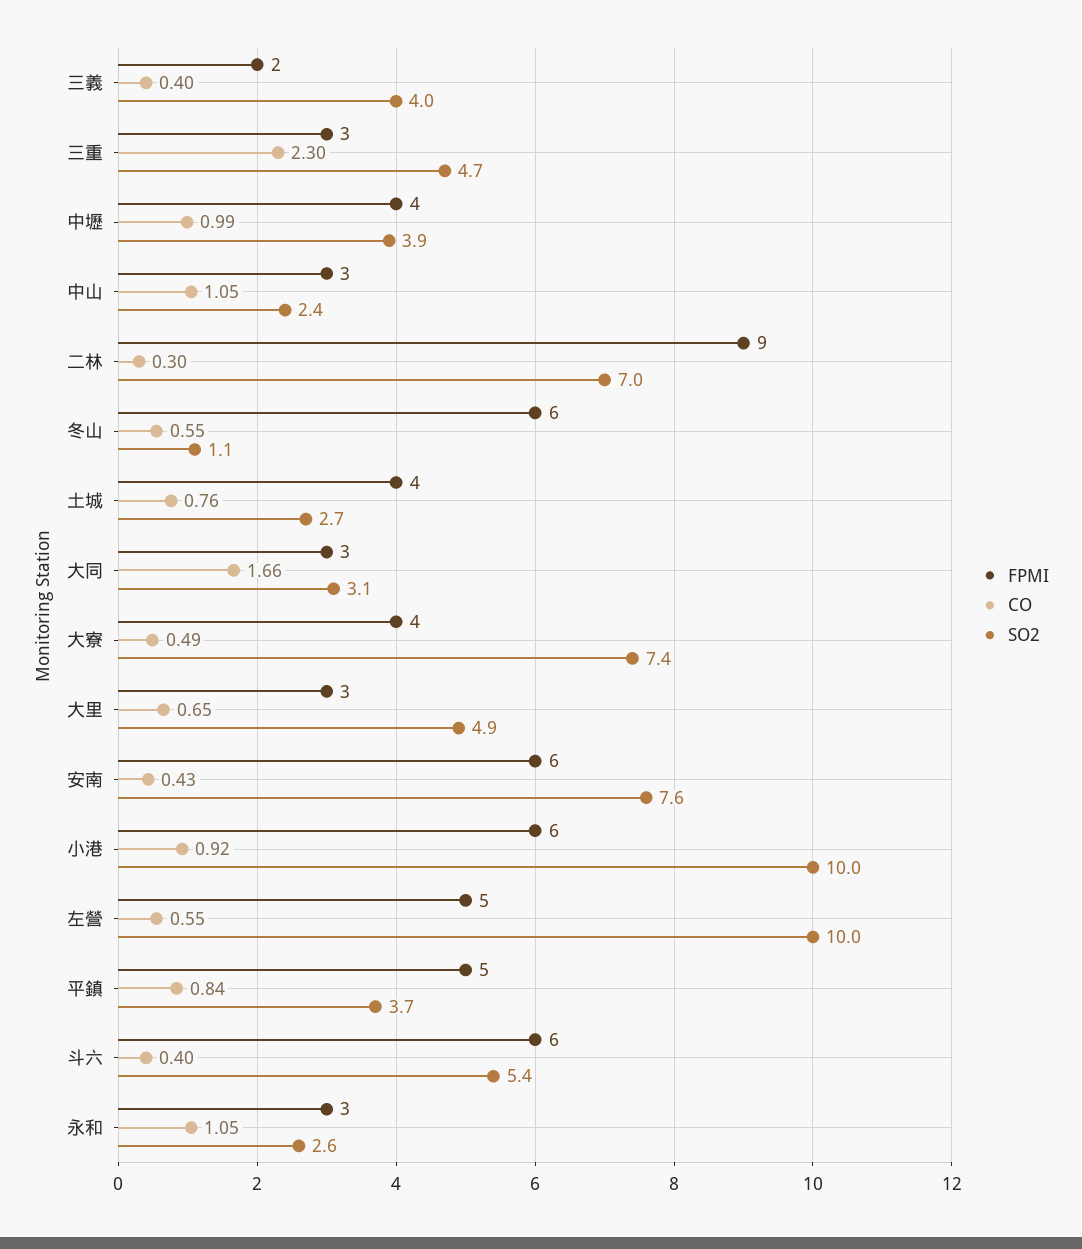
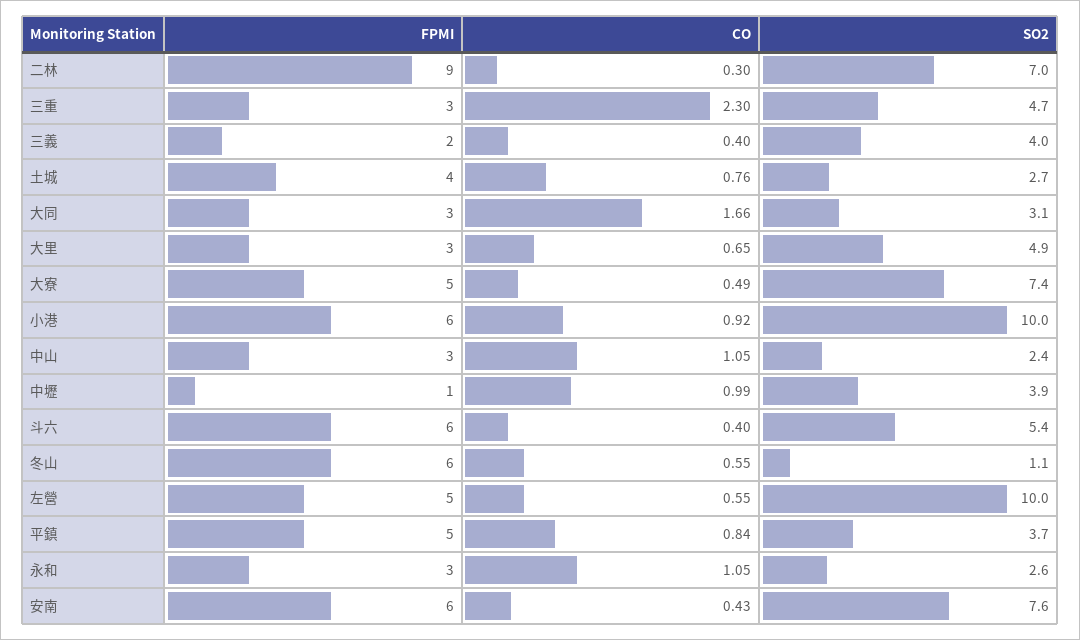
  {
    "FPMI": {
      "三義": 2,
      "三重": 3,
-     "中壢": 4,
+     "中壢": 1,
      "中山": 3,
      "二林": 9,
      "冬山": 6,
      "土城": 4,
      "大同": 3,
-     "大寮": 4,
+     "大寮": 5,
      "大里": 3,
      "安南": 6,
      "小港": 6,
      "左營": 5,
      "平鎮": 5,
      "斗六": 6,
      "永和": 3
    },
    "CO": {
      "三義": 0.4,
      "三重": 2.3,
      "中壢": 0.99,
      "中山": 1.05,
      "二林": 0.3,
      "冬山": 0.55,
      "土城": 0.76,
      "大同": 1.66,
      "大寮": 0.49,
      "大里": 0.65,
      "安南": 0.43,
      "小港": 0.92,
      "左營": 0.55,
      "平鎮": 0.84,
      "斗六": 0.4,
      "永和": 1.05
    },
    "SO2": {
      "三義": 4,
      "三重": 4.7,
      "中壢": 3.9,
      "中山": 2.4,
      "二林": 7,
      "冬山": 1.1,
      "土城": 2.7,
      "大同": 3.1,
      "大寮": 7.4,
      "大里": 4.9,
      "安南": 7.6,
      "小港": 10,
      "左營": 10,
      "平鎮": 3.7,
      "斗六": 5.4,
      "永和": 2.6
    }
  }

